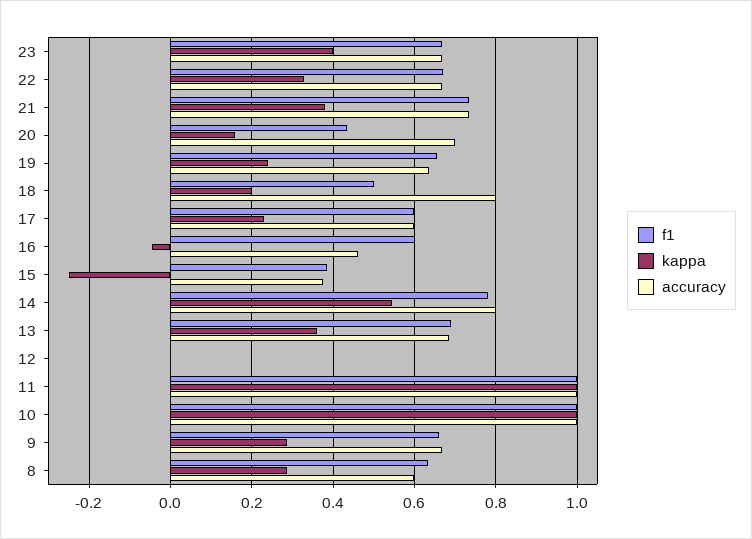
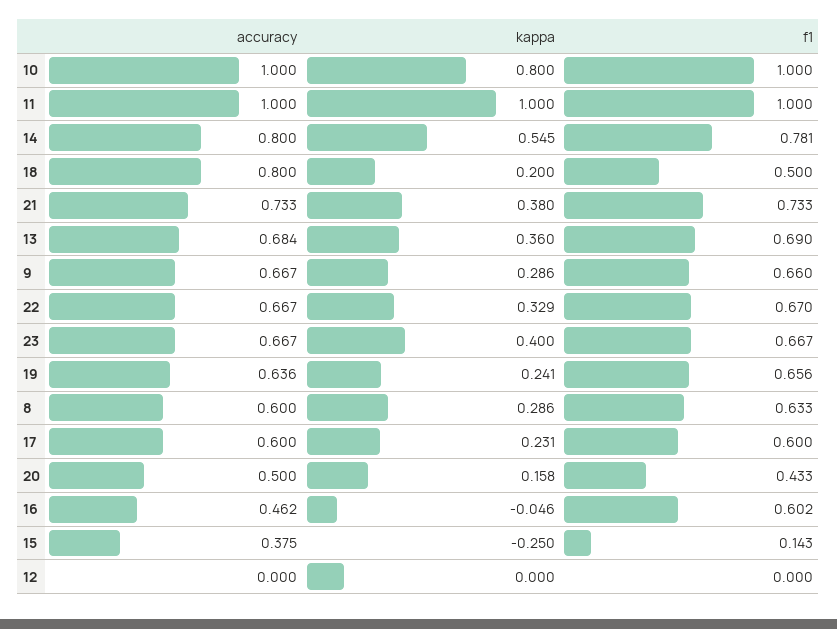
  {
    "f1": {
      "23": 0.667,
      "22": 0.67,
      "21": 0.733,
      "20": 0.433,
      "19": 0.656,
      "18": 0.5,
      "17": 0.6,
      "16": 0.602,
-     "15": 0.38,
+     "15": 0.143,
      "14": 0.781,
      "13": 0.69,
      "12": 0,
      "11": 1,
      "10": 1,
      "9": 0.66,
      "8": 0.633
    },
    "kappa": {
      "23": 0.4,
      "22": 0.329,
      "21": 0.38,
      "20": 0.158,
      "19": 0.241,
      "18": 0.2,
      "17": 0.231,
      "16": -0.046,
      "15": -0.25,
      "14": 0.545,
      "13": 0.36,
      "12": 0,
      "11": 1,
-     "10": 1,
+     "10": 0.8,
      "9": 0.286,
      "8": 0.286
    },
    "accuracy": {
      "23": 0.667,
      "22": 0.667,
      "21": 0.733,
-     "20": 0.7,
+     "20": 0.5,
      "19": 0.636,
      "18": 0.8,
      "17": 0.6,
      "16": 0.462,
      "15": 0.375,
      "14": 0.8,
      "13": 0.684,
      "12": 0,
      "11": 1,
      "10": 1,
      "9": 0.667,
      "8": 0.6
    }
  }

